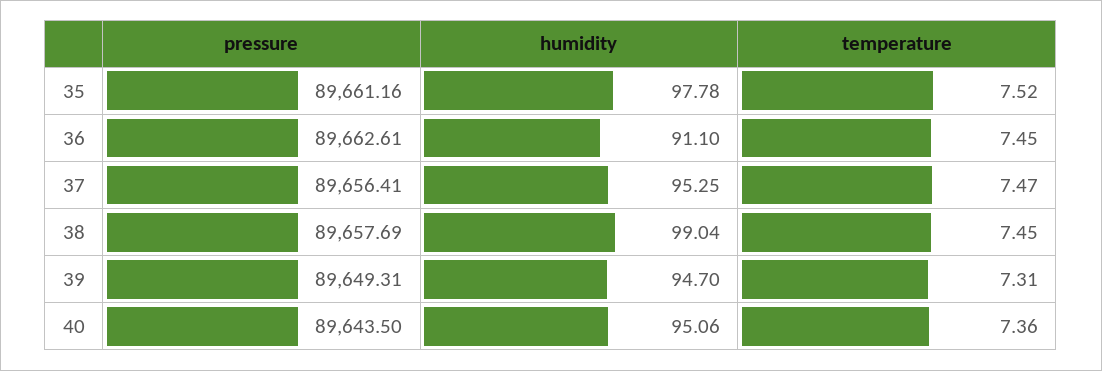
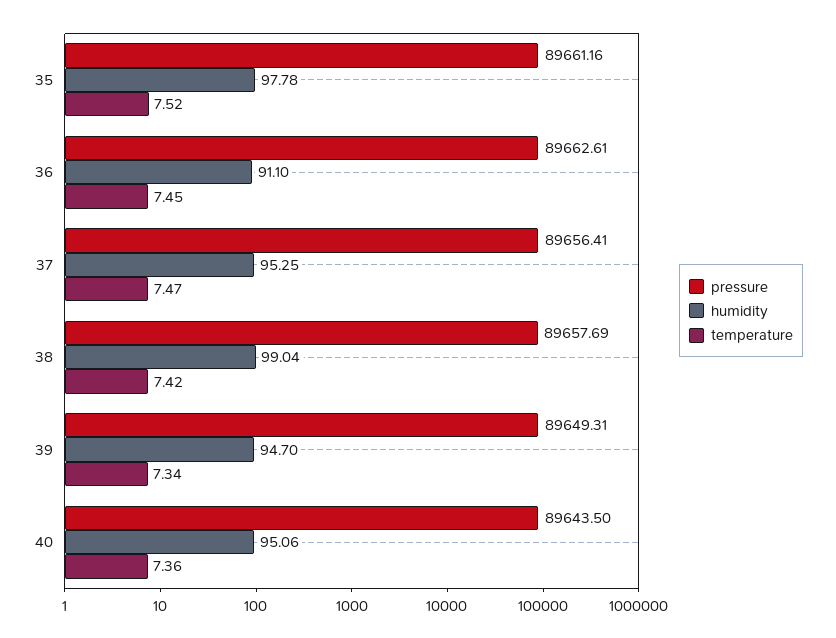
  {
    "pressure": {
      "35": 89661.16,
      "36": 89662.61,
      "37": 89656.41,
      "38": 89657.69,
      "39": 89649.31,
      "40": 89643.5
    },
    "humidity": {
      "35": 97.78,
      "36": 91.1,
      "37": 95.25,
      "38": 99.04,
      "39": 94.7,
      "40": 95.06
    },
    "temperature": {
      "35": 7.52,
      "36": 7.45,
      "37": 7.47,
-     "38": 7.45,
+     "38": 7.42,
-     "39": 7.31,
+     "39": 7.34,
      "40": 7.36
    }
  }

